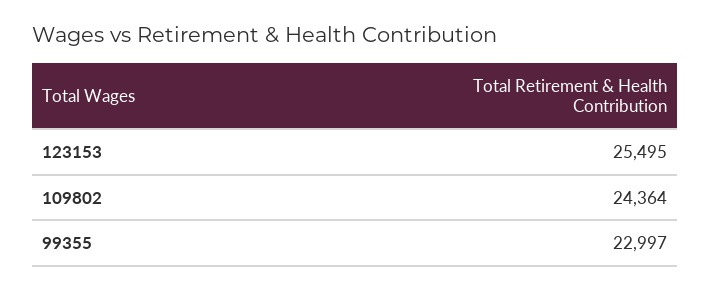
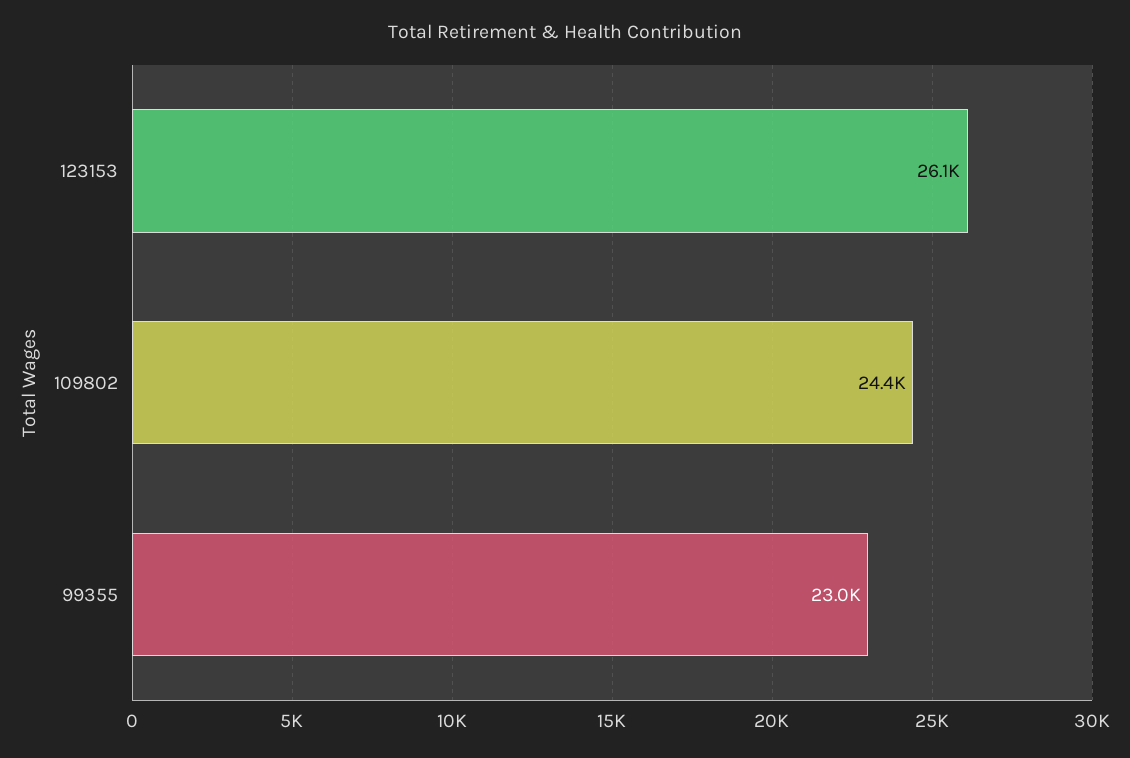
  {
-   "123153": 25495,
+   "123153": 26100,
    "109802": 24364,
    "99355": 22997
  }

